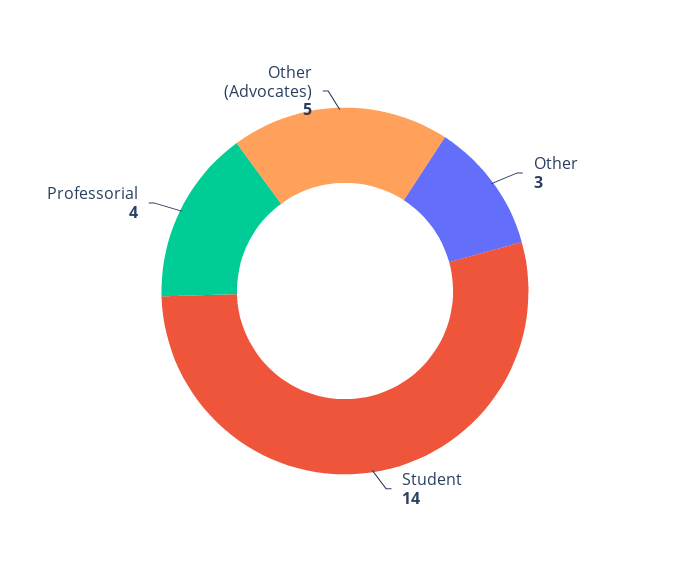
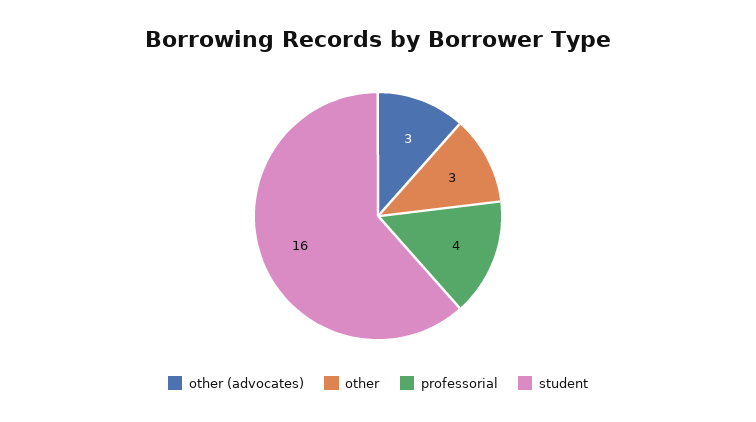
  {
    "Other": 3,
-   "Student": 14,
+   "Student": 16,
    "Professorial": 4,
-   "Other (Advocates)": 5
+   "Other (Advocates)": 3
  }

